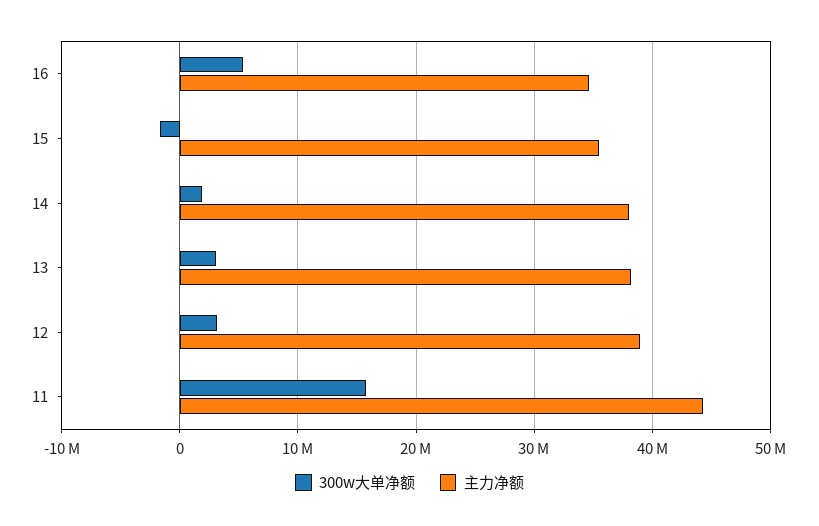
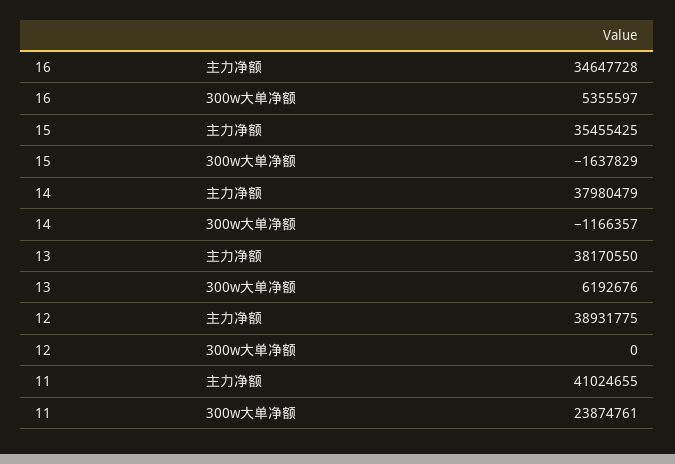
  {
    "300w大单净额": {
      "16": 5355597,
      "15": -1637829,
-     "14": 2000000,
+     "14": -1166357,
-     "13": 3000000,
+     "13": 6192676,
-     "12": 3000000,
+     "12": 0,
-     "11": 16000000
+     "11": 23874761
    },
    "主力净额": {
      "16": 34647728,
      "15": 35455425,
      "14": 37980479,
      "13": 38170550,
      "12": 38931775,
-     "11": 44000000
+     "11": 41024655
    }
  }

